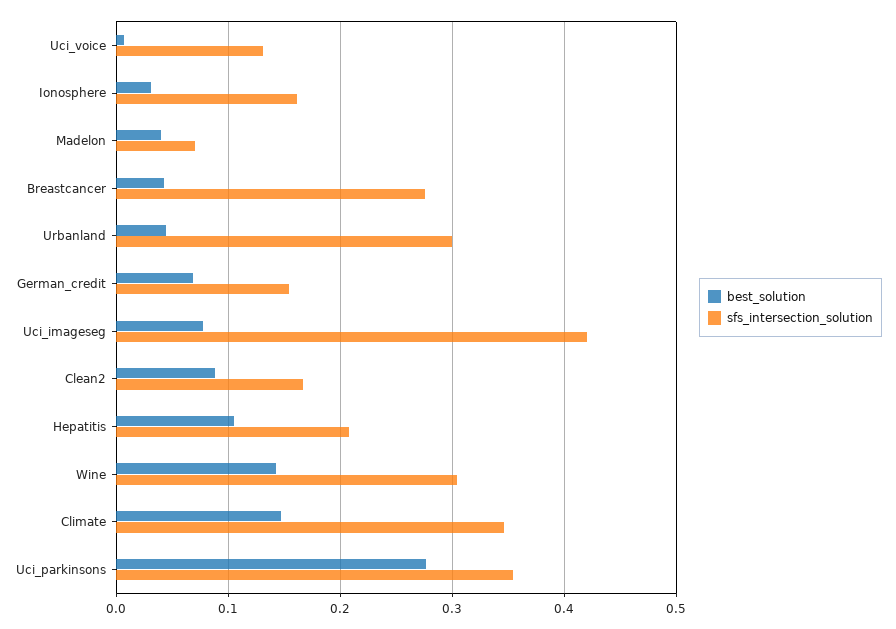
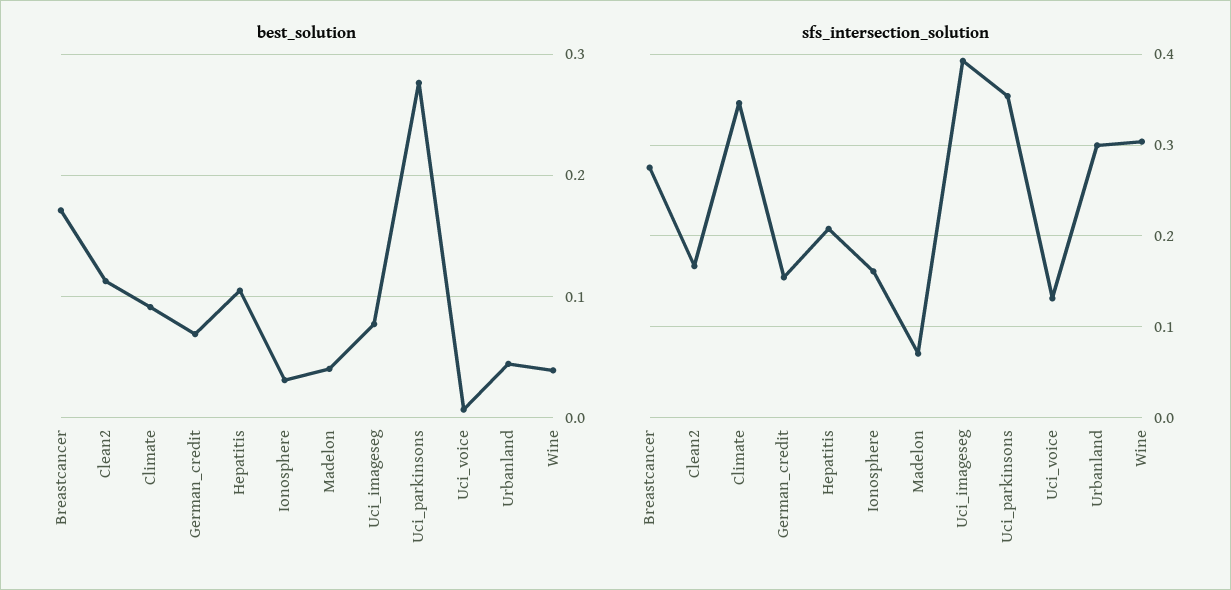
  {
    "best_solution": {
      "Uci_voice": 0.01,
      "Ionosphere": 0.03,
      "Madelon": 0.04,
-     "Breastcancer": 0.04,
+     "Breastcancer": 0.17,
      "Urbanland": 0.04,
      "German_credit": 0.07,
      "Uci_imageseg": 0.08,
-     "Clean2": 0.09,
+     "Clean2": 0.11,
      "Hepatitis": 0.1,
-     "Wine": 0.14,
+     "Wine": 0.04,
-     "Climate": 0.15,
+     "Climate": 0.09,
      "Uci_parkinsons": 0.28
    },
    "sfs_intersection_solution": {
      "Uci_voice": 0.13,
      "Ionosphere": 0.16,
      "Madelon": 0.07,
      "Breastcancer": 0.28,
      "Urbanland": 0.3,
      "German_credit": 0.15,
-     "Uci_imageseg": 0.42,
+     "Uci_imageseg": 0.39,
      "Clean2": 0.17,
      "Hepatitis": 0.21,
      "Wine": 0.3,
      "Climate": 0.35,
      "Uci_parkinsons": 0.35
    }
  }

